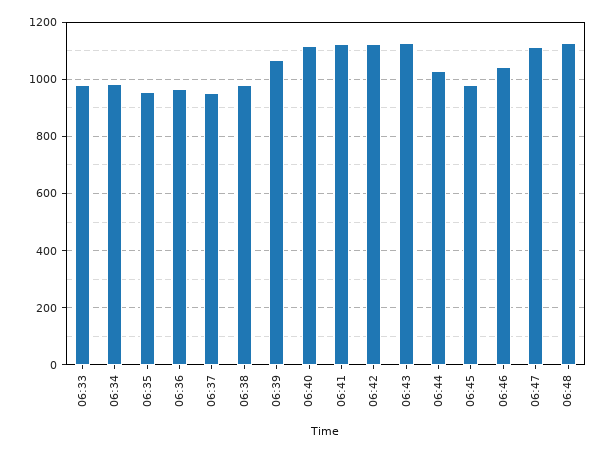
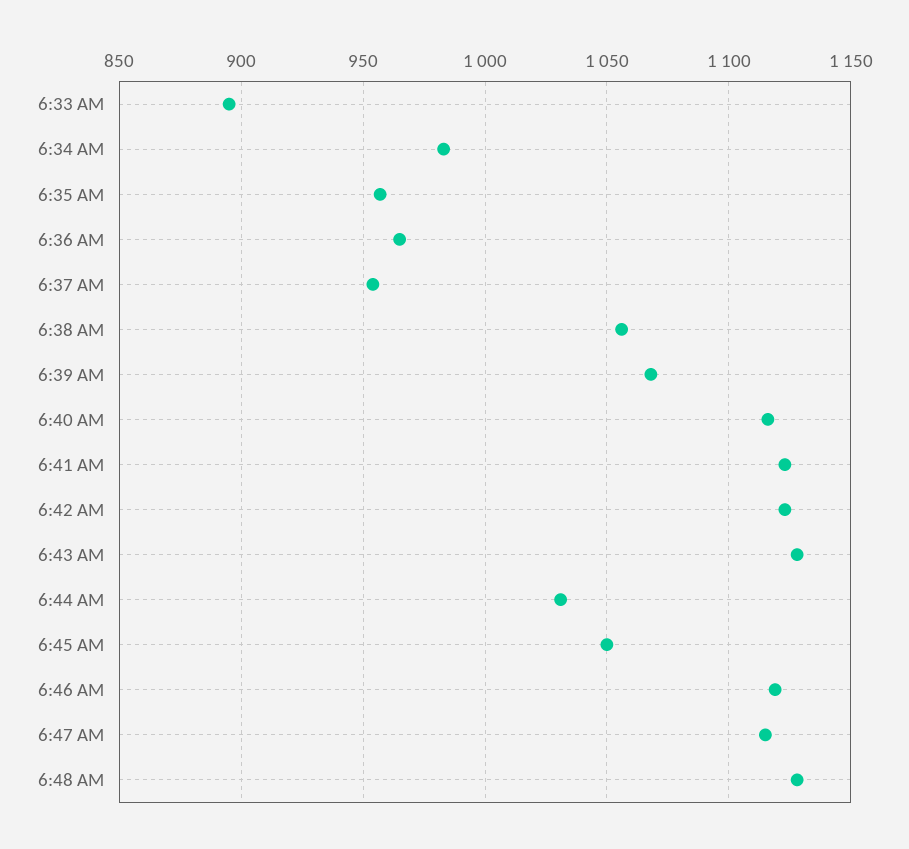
  {
-   "06:33": 975,
+   "06:33": 895,
    "06:34": 985,
    "06:35": 955,
    "06:36": 965,
    "06:37": 955,
-   "06:38": 975,
+   "06:38": 1055,
    "06:39": 1070,
    "06:40": 1115,
    "06:41": 1125,
    "06:42": 1125,
    "06:43": 1130,
    "06:44": 1030,
-   "06:45": 975,
+   "06:45": 1050,
-   "06:46": 1050,
+   "06:46": 1120,
    "06:47": 1115,
    "06:48": 1130
  }

